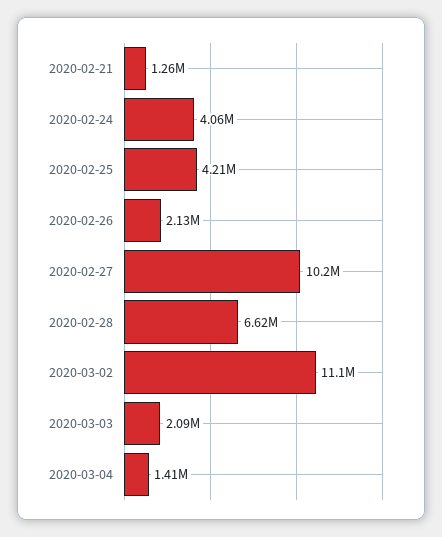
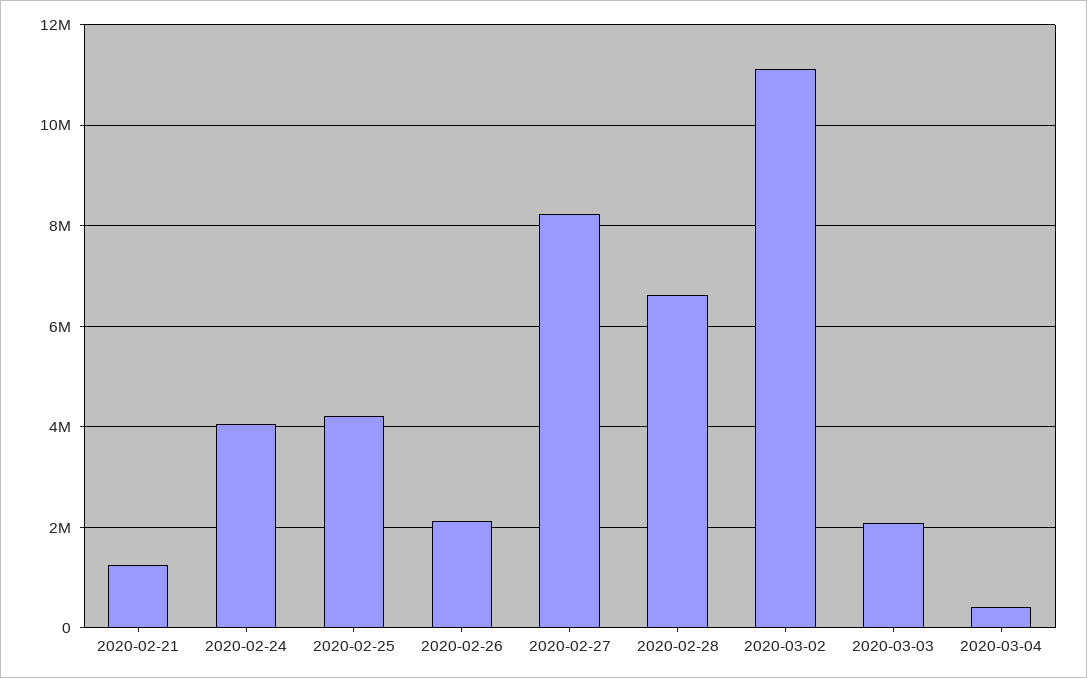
  {
    "2020-02-21": 1260000,
    "2020-02-24": 4060000,
    "2020-02-25": 4210000,
    "2020-02-26": 2130000,
-   "2020-02-27": 10200000,
+   "2020-02-27": 8200000,
    "2020-02-28": 6620000,
    "2020-03-02": 11100000,
    "2020-03-03": 2090000,
-   "2020-03-04": 1410000
+   "2020-03-04": 400000
  }

